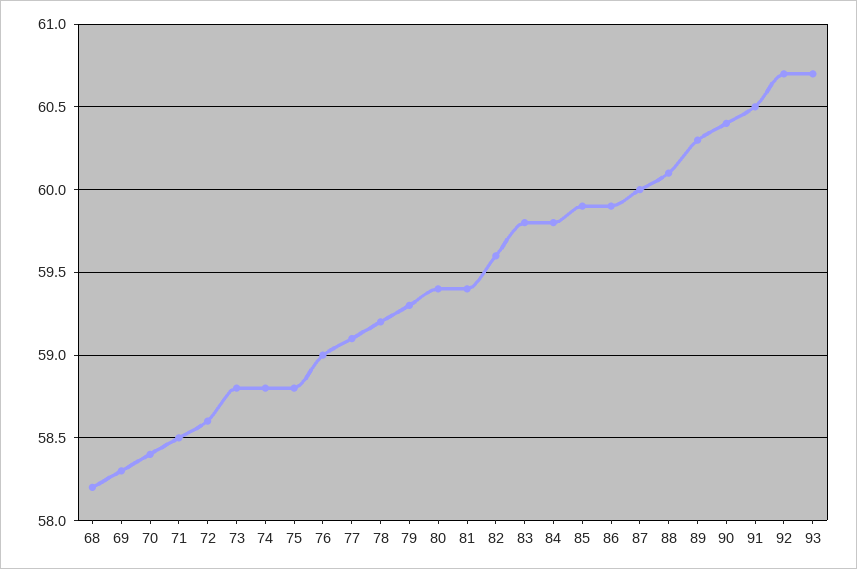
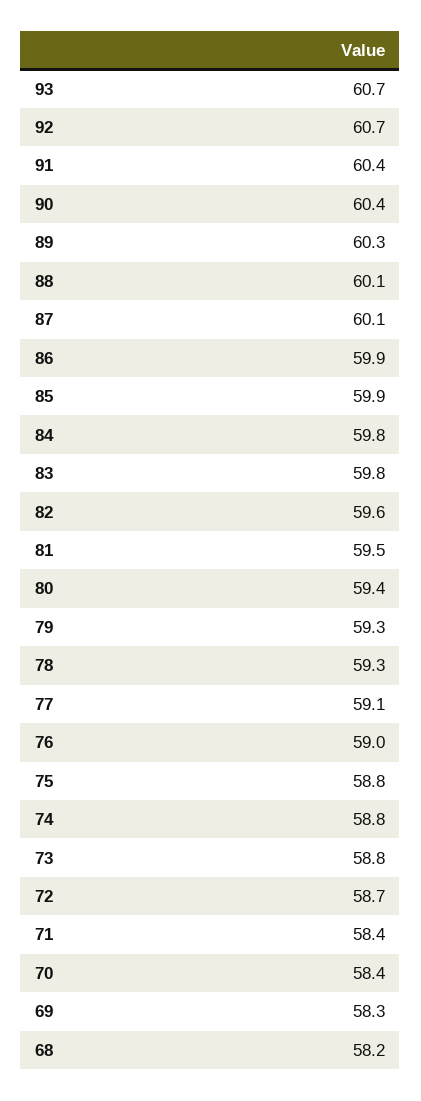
  {
    "68": 58.2,
    "69": 58.3,
    "70": 58.4,
-   "71": 58.5,
+   "71": 58.4,
-   "72": 58.6,
+   "72": 58.7,
    "73": 58.8,
    "74": 58.8,
    "75": 58.8,
    "76": 59,
    "77": 59.1,
-   "78": 59.2,
+   "78": 59.3,
    "79": 59.3,
    "80": 59.4,
-   "81": 59.4,
+   "81": 59.5,
    "82": 59.6,
    "83": 59.8,
    "84": 59.8,
    "85": 59.9,
    "86": 59.9,
-   "87": 60,
+   "87": 60.1,
    "88": 60.1,
    "89": 60.3,
    "90": 60.4,
-   "91": 60.5,
+   "91": 60.4,
    "92": 60.7,
    "93": 60.7
  }

